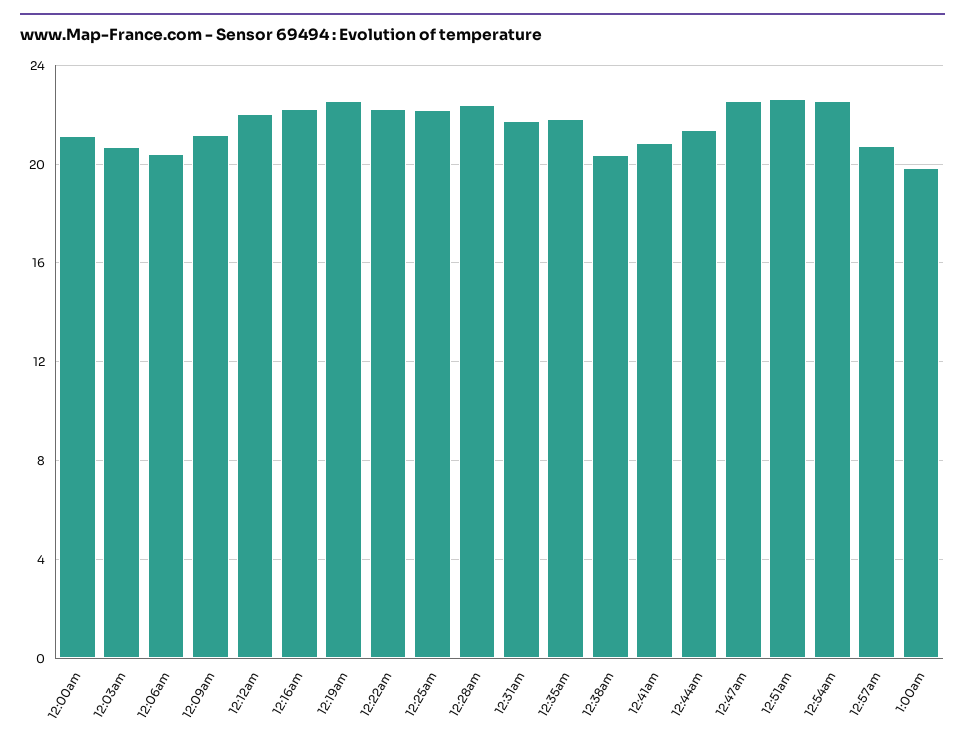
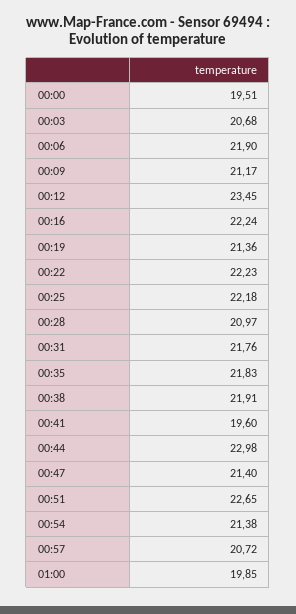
  {
-   "12:00am": 21,
+   "12:00am": 19.51,
    "12:03am": 20.68,
-   "12:06am": 20.5,
+   "12:06am": 21.9,
    "12:09am": 21.17,
-   "12:12am": 22,
+   "12:12am": 23.45,
    "12:16am": 22.24,
-   "12:19am": 22.5,
+   "12:19am": 21.36,
    "12:22am": 22.23,
    "12:25am": 22.18,
-   "12:28am": 22.5,
+   "12:28am": 20.97,
    "12:31am": 21.76,
    "12:35am": 21.83,
-   "12:38am": 20.5,
+   "12:38am": 21.91,
-   "12:41am": 21,
+   "12:41am": 19.6,
-   "12:44am": 21.5,
+   "12:44am": 22.98,
-   "12:47am": 22.5,
+   "12:47am": 21.4,
    "12:51am": 22.65,
-   "12:54am": 22.5,
+   "12:54am": 21.38,
    "12:57am": 20.72,
    "1:00am": 19.85
  }

